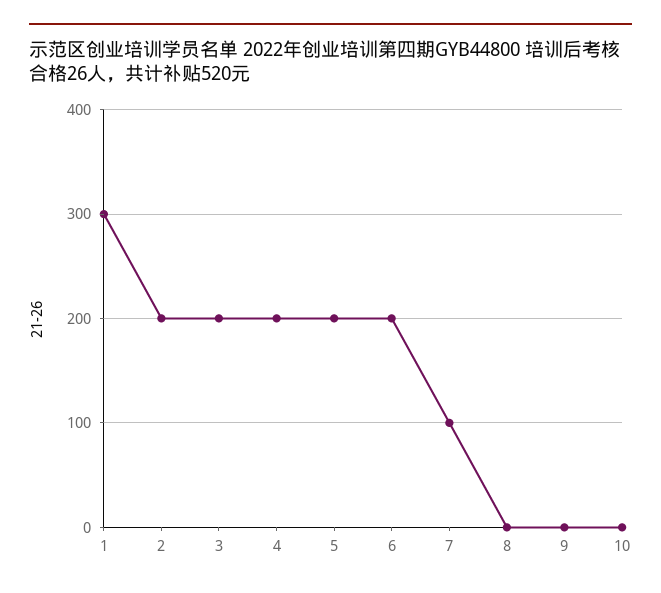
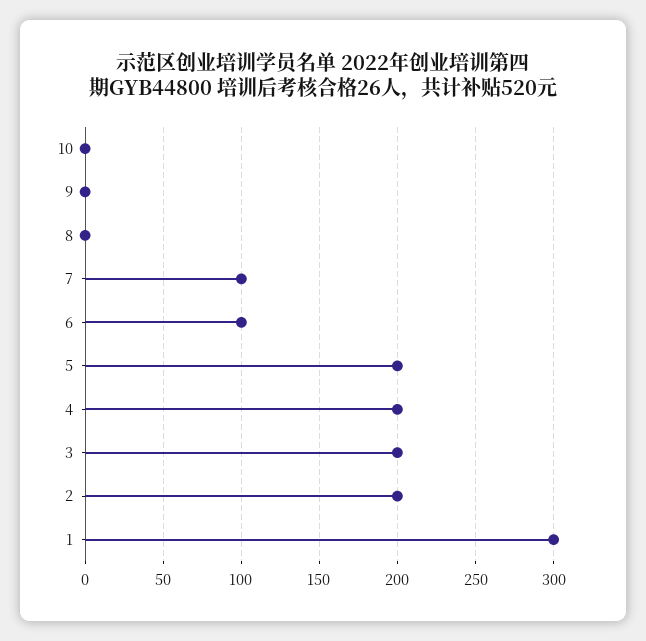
  {
    "1": 300,
    "2": 200,
    "3": 200,
    "4": 200,
    "5": 200,
-   "6": 200,
+   "6": 100,
    "7": 100,
    "8": 0,
    "9": 0,
    "10": 0
  }

